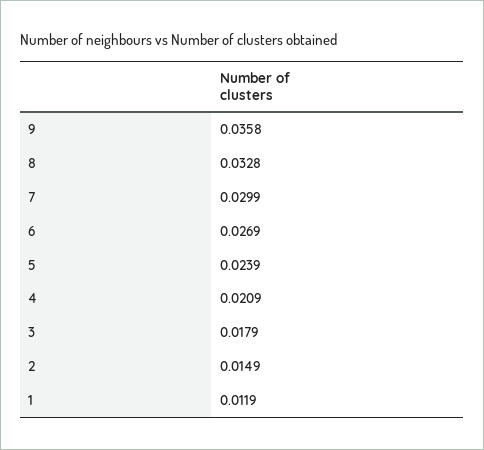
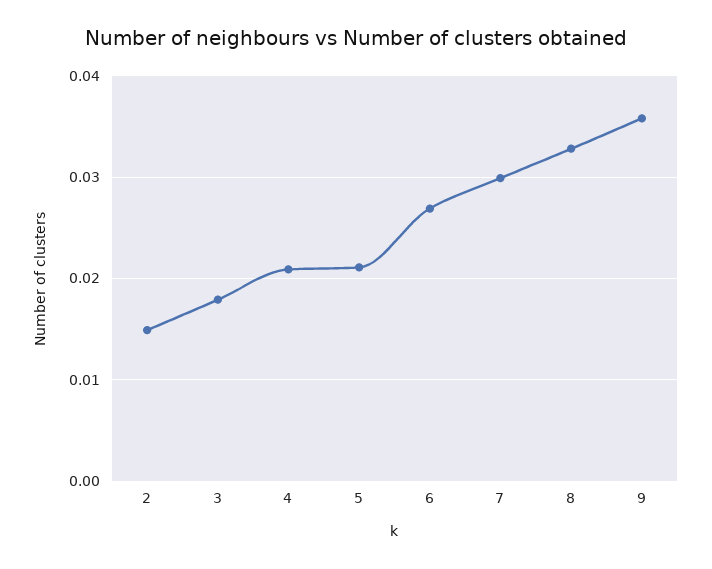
  {
    "9": 0.0358,
    "8": 0.0328,
    "7": 0.0299,
    "6": 0.0269,
-   "5": 0.0239,
+   "5": 0.021,
    "4": 0.0209,
    "3": 0.0179,
-   "2": 0.0149,
+   "2": 0.0149
-   "1": 0.0119
  }

